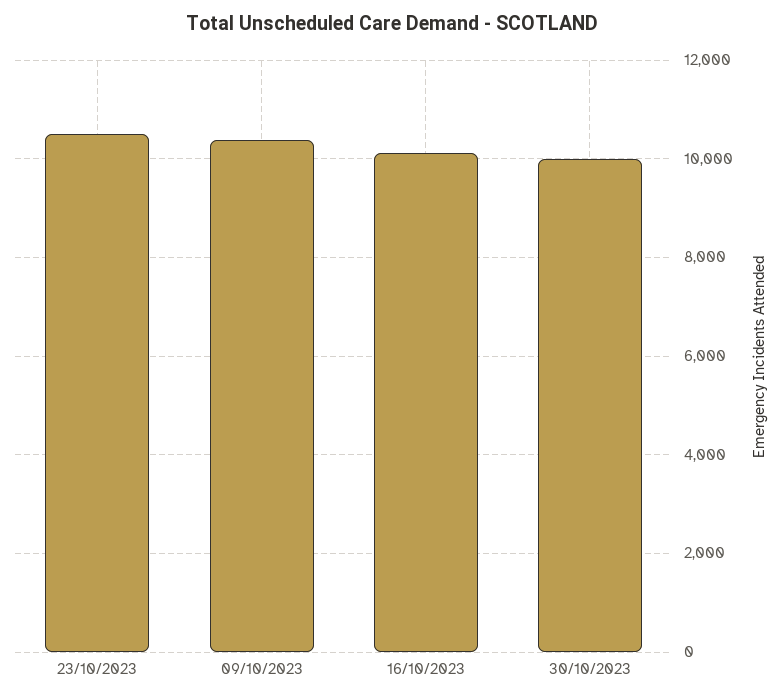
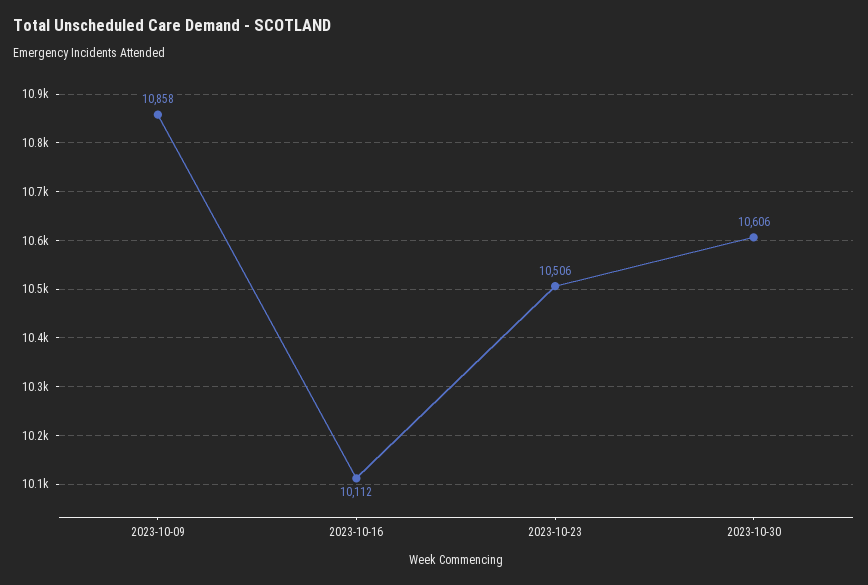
  {
    "23/10/2023": 10506,
-   "09/10/2023": 10400,
+   "09/10/2023": 10858,
    "16/10/2023": 10112,
-   "30/10/2023": 10000
+   "30/10/2023": 10606
  }

